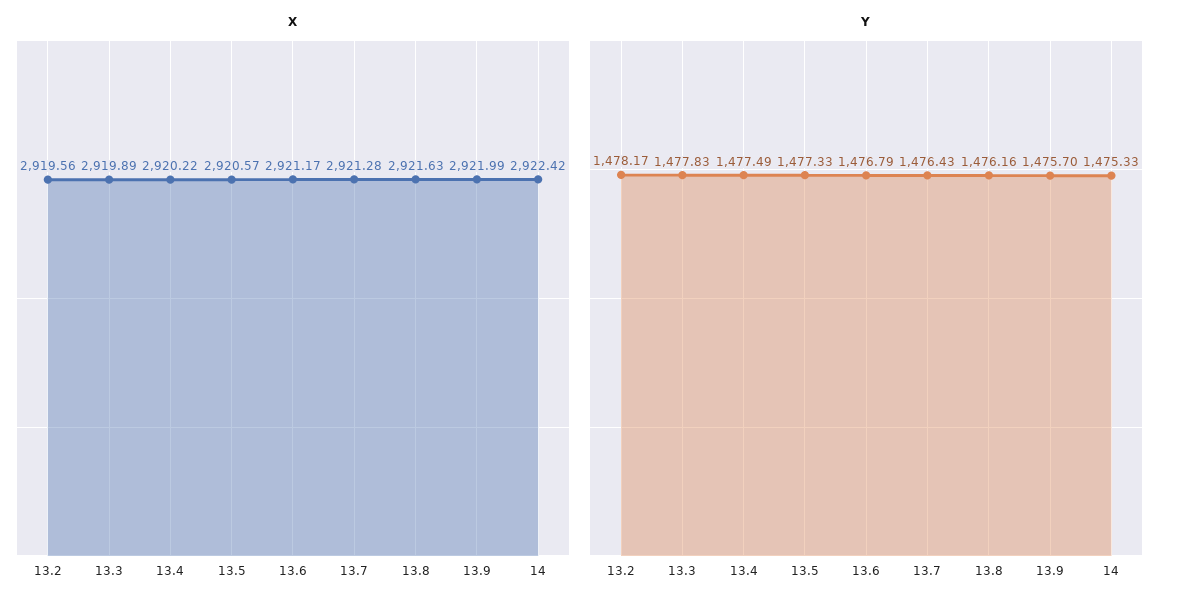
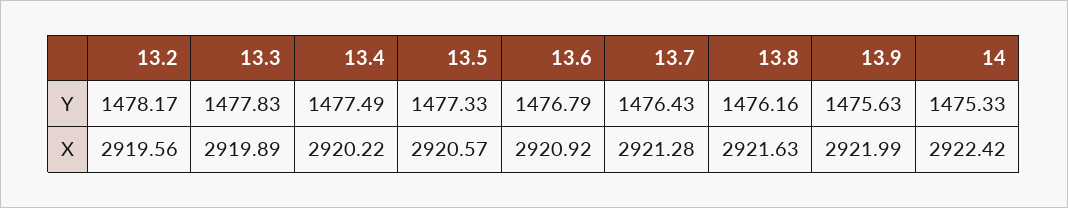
  {
    "X": {
      "13.2": 2919.56,
      "13.3": 2919.89,
      "13.4": 2920.22,
      "13.5": 2920.57,
-     "13.6": 2921.17,
+     "13.6": 2920.92,
      "13.7": 2921.28,
      "13.8": 2921.63,
      "13.9": 2921.99,
      "14": 2922.42
    },
    "Y": {
      "13.2": 1478.17,
      "13.3": 1477.83,
      "13.4": 1477.49,
      "13.5": 1477.33,
      "13.6": 1476.79,
      "13.7": 1476.43,
      "13.8": 1476.16,
-     "13.9": 1475.7,
+     "13.9": 1475.63,
      "14": 1475.33
    }
  }

